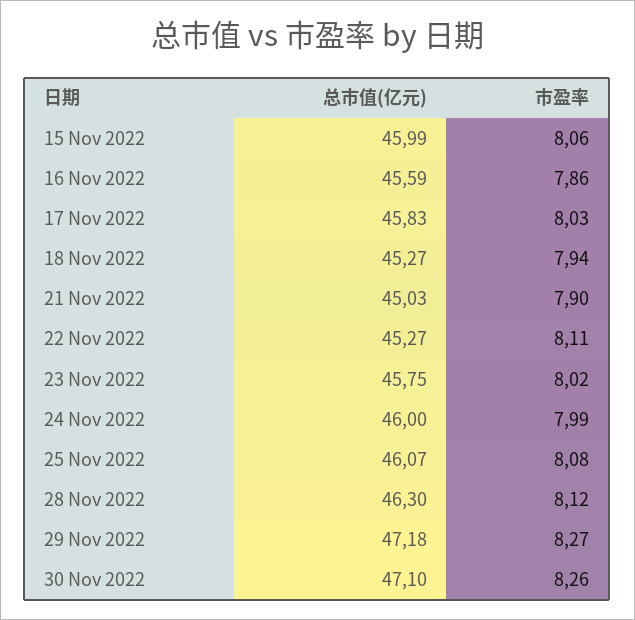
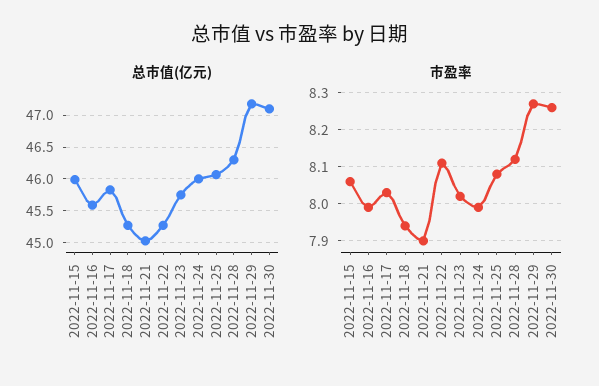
  {
    "总市值(亿元)": {
      "15 Nov 2022": 45.99,
      "16 Nov 2022": 45.59,
      "17 Nov 2022": 45.83,
      "18 Nov 2022": 45.27,
      "21 Nov 2022": 45.03,
      "22 Nov 2022": 45.27,
      "23 Nov 2022": 45.75,
      "24 Nov 2022": 46,
      "25 Nov 2022": 46.07,
      "28 Nov 2022": 46.3,
      "29 Nov 2022": 47.18,
      "30 Nov 2022": 47.1
    },
    "市盈率": {
      "15 Nov 2022": 8.06,
-     "16 Nov 2022": 7.86,
+     "16 Nov 2022": 8,
      "17 Nov 2022": 8.03,
      "18 Nov 2022": 7.94,
      "21 Nov 2022": 7.9,
      "22 Nov 2022": 8.11,
      "23 Nov 2022": 8.02,
      "24 Nov 2022": 7.99,
      "25 Nov 2022": 8.08,
      "28 Nov 2022": 8.12,
      "29 Nov 2022": 8.27,
      "30 Nov 2022": 8.26
    }
  }

